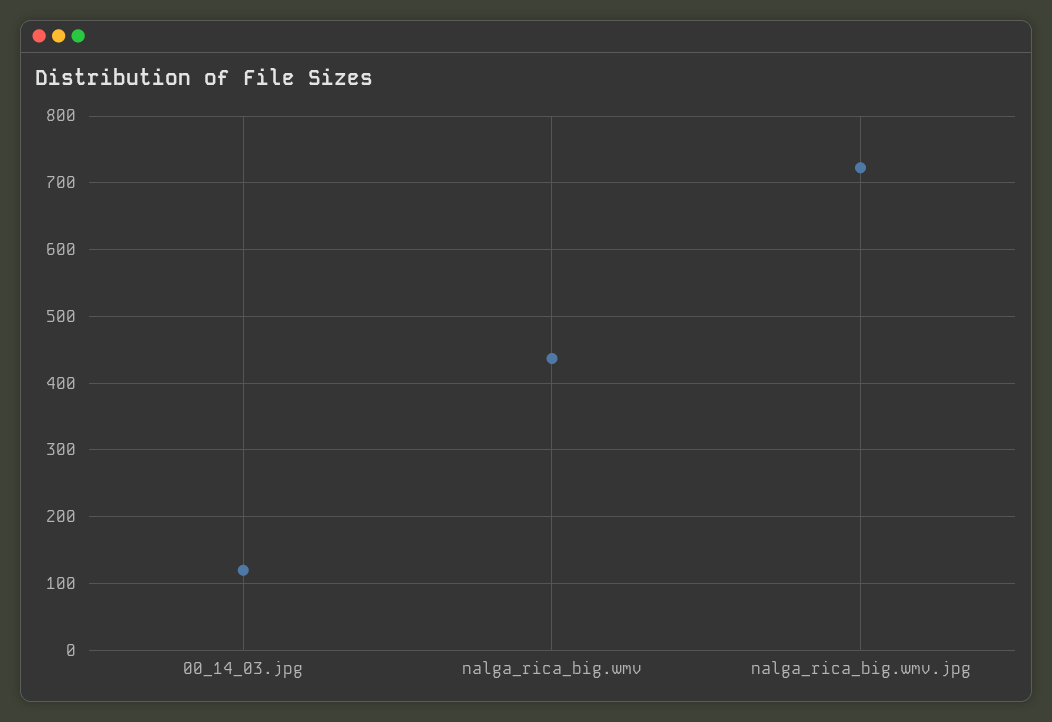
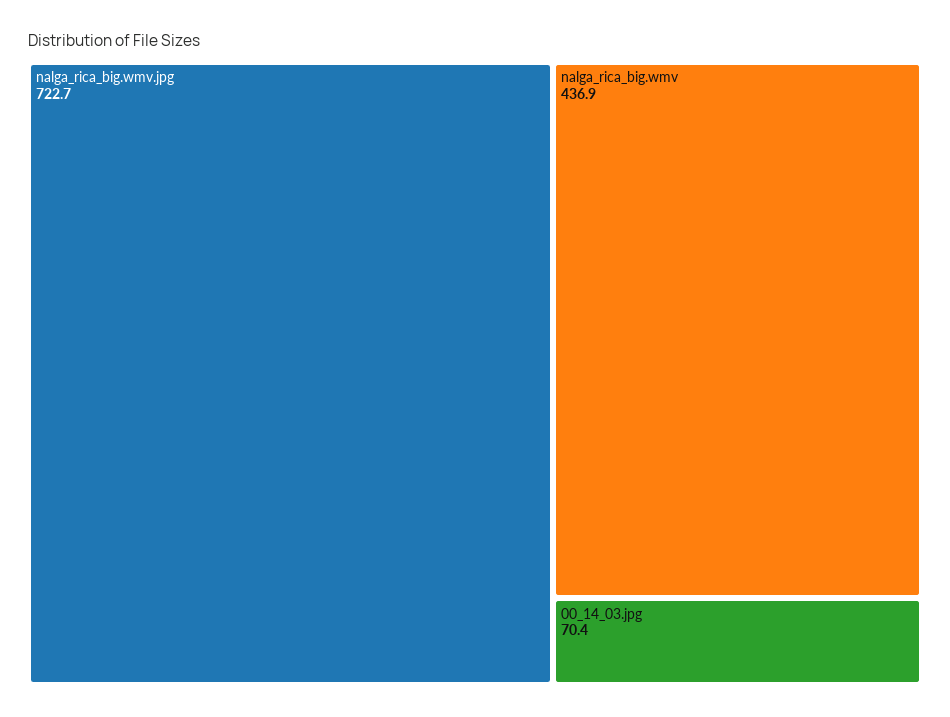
  {
-   "00_14_03.jpg": 120,
+   "00_14_03.jpg": 70.4,
    "nalga_rica_big.wmv": 436.9,
    "nalga_rica_big.wmv.jpg": 722.7
  }

